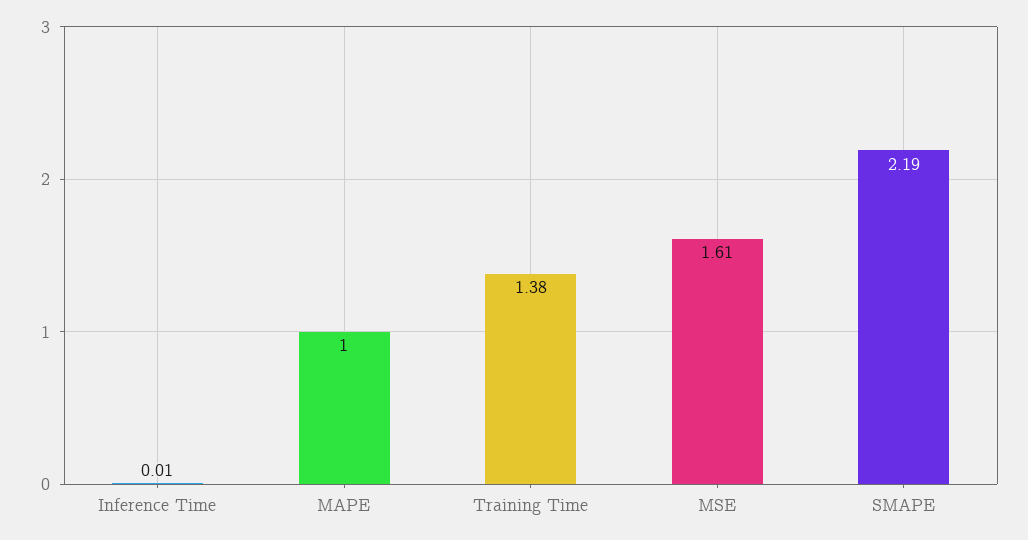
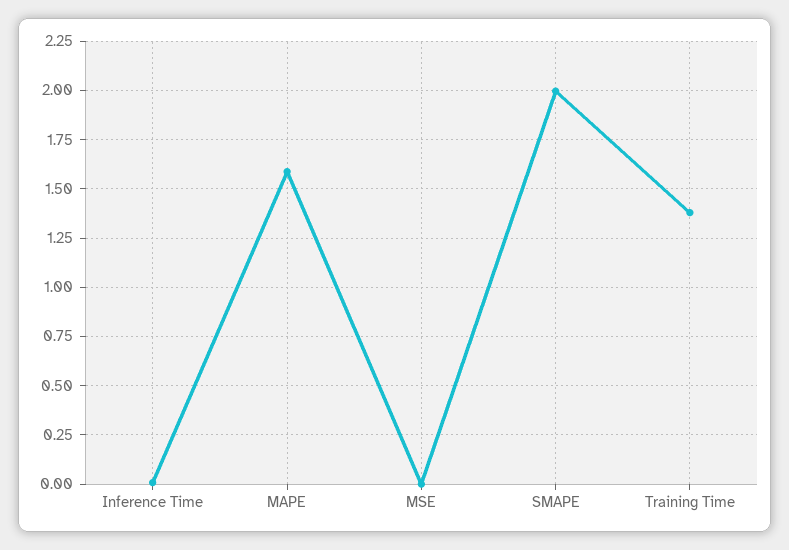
  {
    "Inference Time": 0.01,
-   "MAPE": 1,
+   "MAPE": 1.6,
    "Training Time": 1.38,
-   "MSE": 1.61,
+   "MSE": 0,
-   "SMAPE": 2.19
+   "SMAPE": 2
  }

